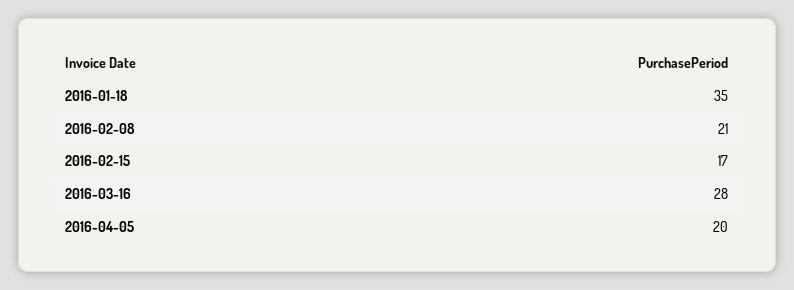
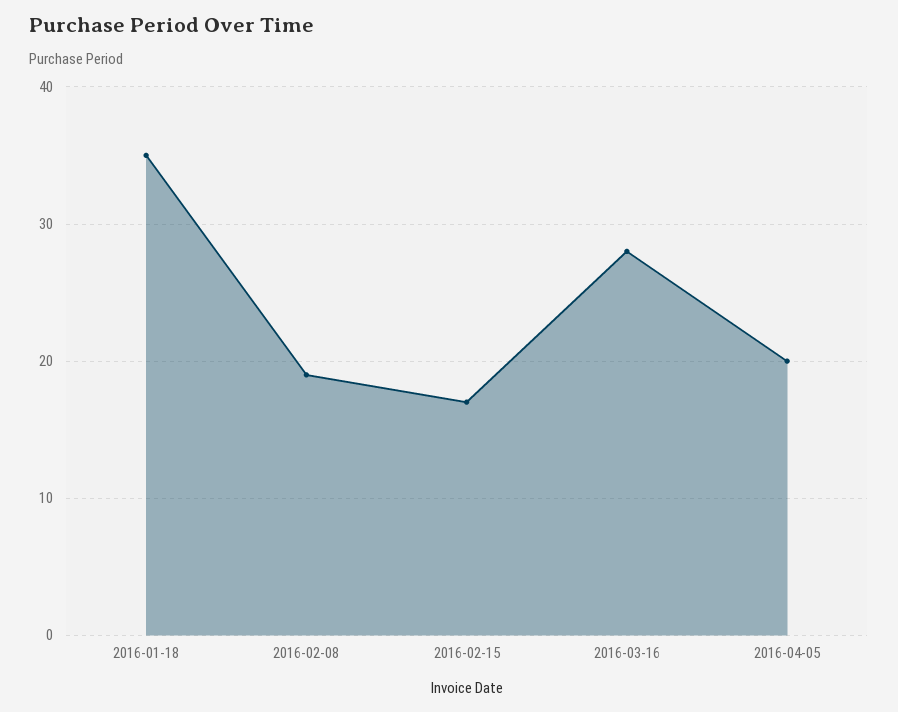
  {
    "2016-01-18": 35,
-   "2016-02-08": 21,
+   "2016-02-08": 19,
    "2016-02-15": 17,
    "2016-03-16": 28,
    "2016-04-05": 20
  }

